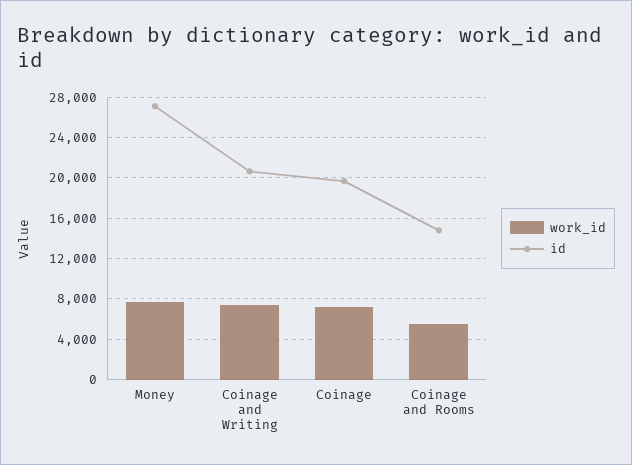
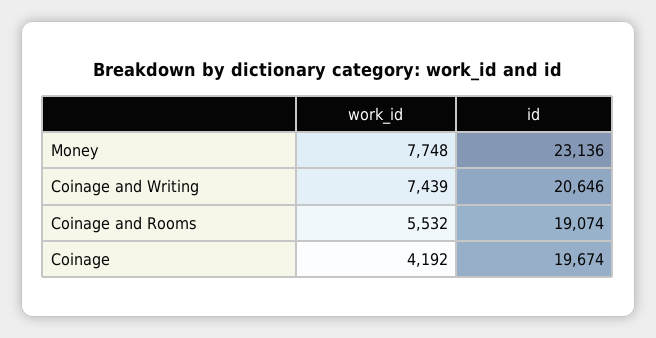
  {
    "work_id": {
      "Money": 7748,
      "Coinage and Writing": 7439,
-     "Coinage": 7000,
+     "Coinage": 4192,
      "Coinage and Rooms": 5532
    },
    "id": {
-     "Money": 27000,
+     "Money": 23136,
      "Coinage and Writing": 20646,
      "Coinage": 19674,
-     "Coinage and Rooms": 15000
+     "Coinage and Rooms": 19074
    }
  }

